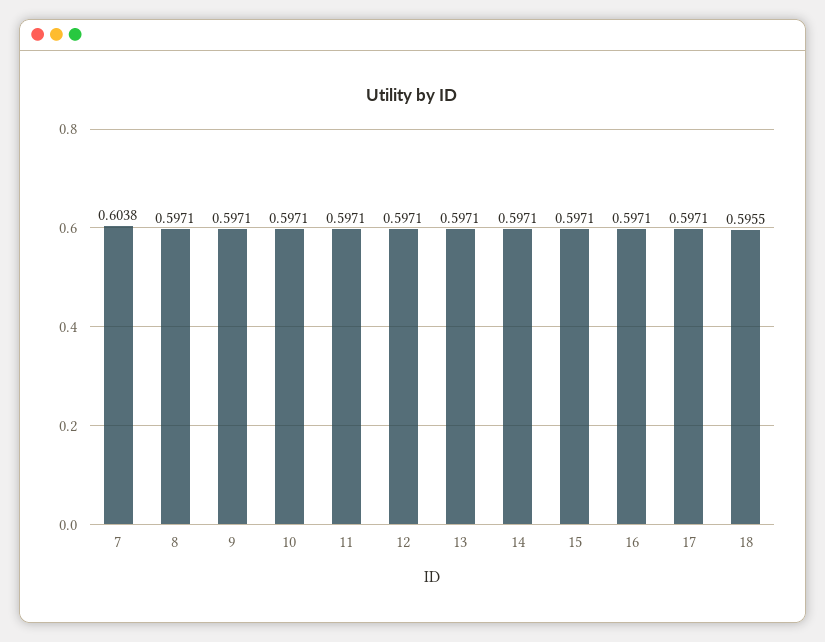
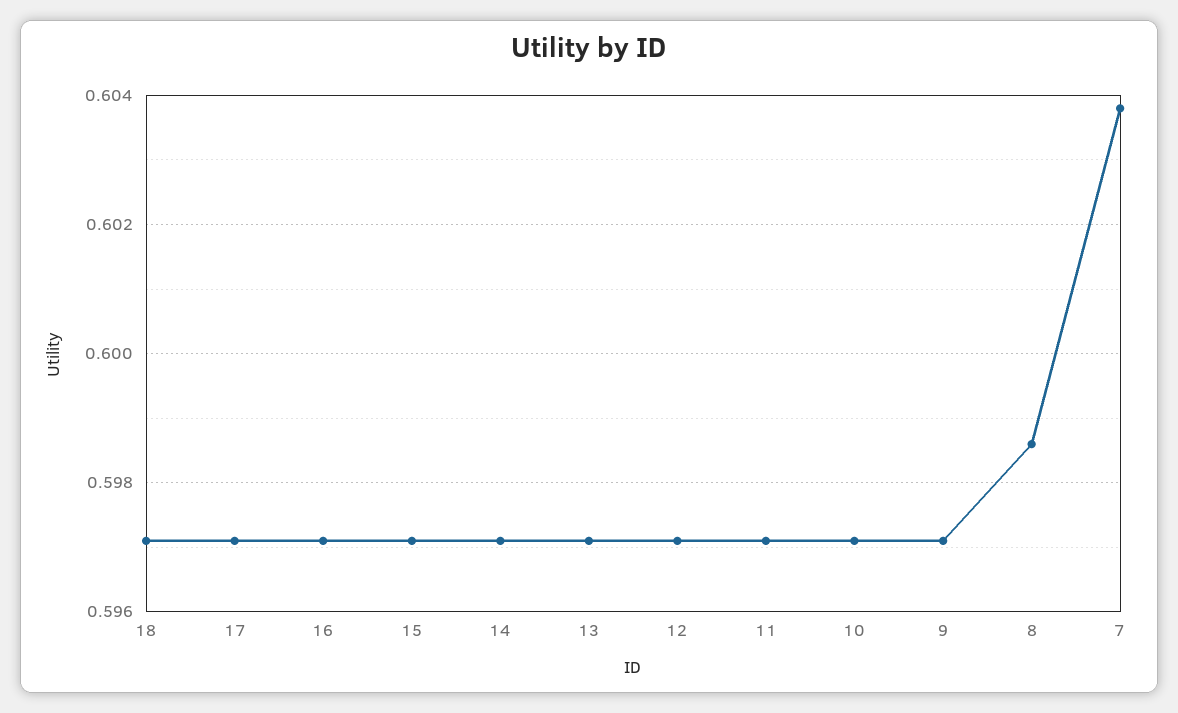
  {
    "7": 0.6038,
-   "8": 0.5971,
+   "8": 0.5985,
    "9": 0.5971,
    "10": 0.5971,
    "11": 0.5971,
    "12": 0.5971,
    "13": 0.5971,
    "14": 0.5971,
    "15": 0.5971,
    "16": 0.5971,
    "17": 0.5971,
-   "18": 0.5955
+   "18": 0.597
  }

